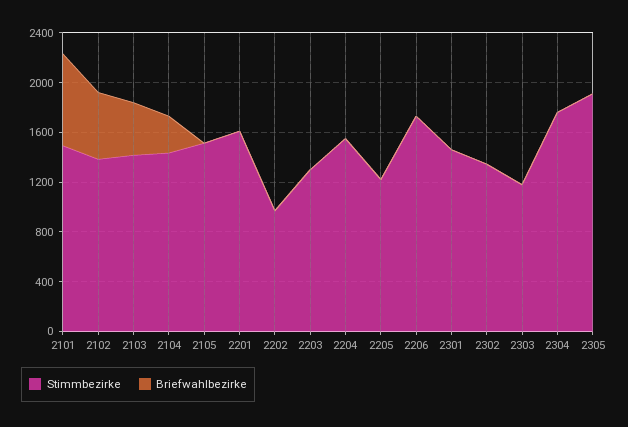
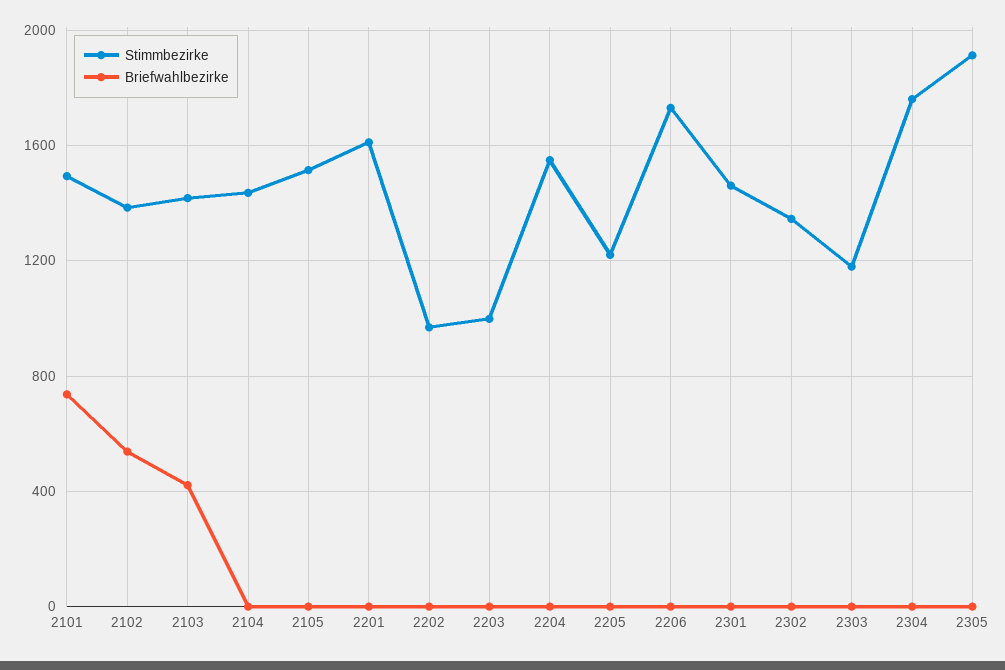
  {
    "Stimmbezirke": {
      "2101": 1500,
      "2102": 1400,
      "2103": 1400,
      "2104": 1450,
      "2105": 1500,
      "2201": 1600,
      "2202": 950,
-     "2203": 1300,
+     "2203": 1000,
      "2204": 1550,
      "2205": 1200,
      "2206": 1750,
      "2301": 1450,
      "2302": 1350,
      "2303": 1200,
      "2304": 1750,
      "2305": 1900
    },
    "Briefwahlbezirke": {
      "2101": 750,
      "2102": 550,
      "2103": 400,
-     "2104": 300,
+     "2104": 0,
      "2105": 0,
      "2201": 0,
      "2202": 0,
      "2203": 0,
      "2204": 0,
      "2205": 0,
      "2206": 0,
      "2301": 0,
      "2302": 0,
      "2303": 0,
      "2304": 0,
      "2305": 0
    }
  }

